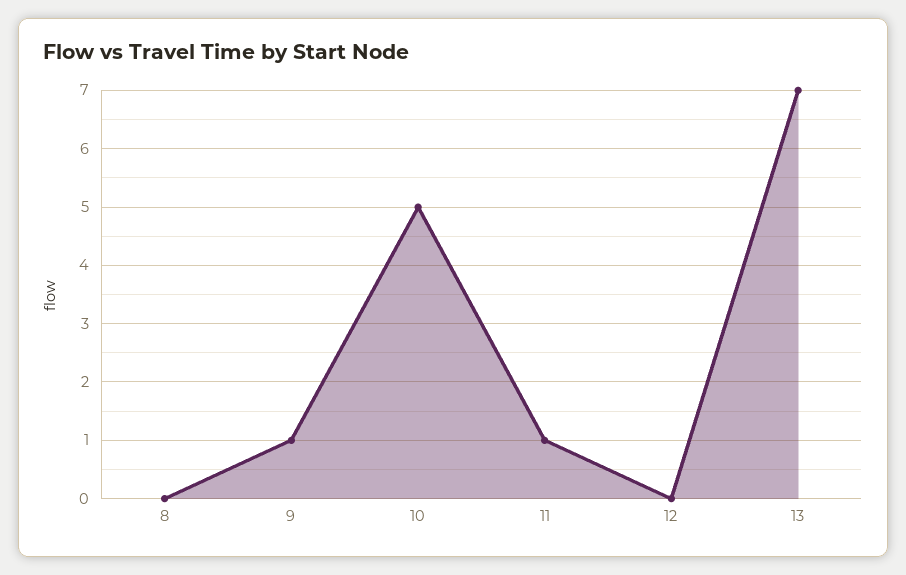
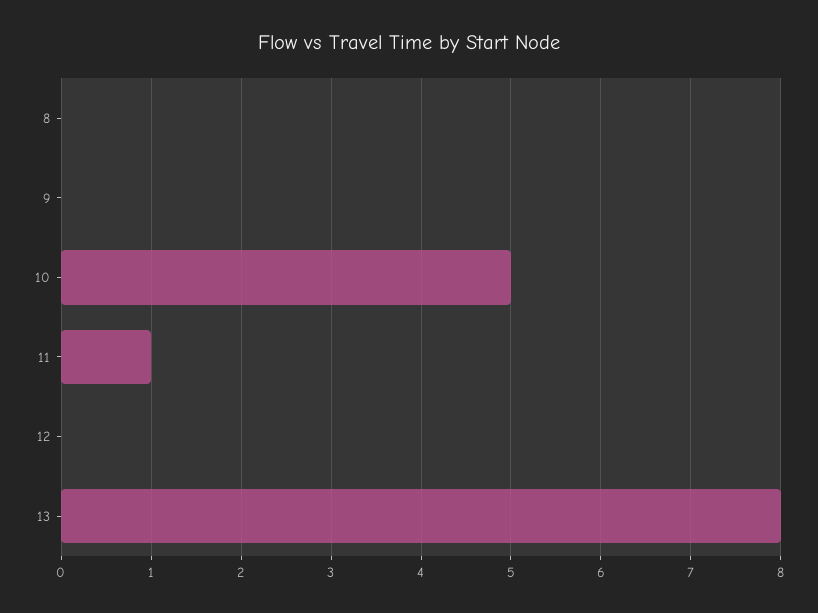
  {
    "8": 0,
-   "9": 1,
+   "9": 0,
    "10": 5,
    "11": 1,
    "12": 0,
-   "13": 7
+   "13": 8
  }

